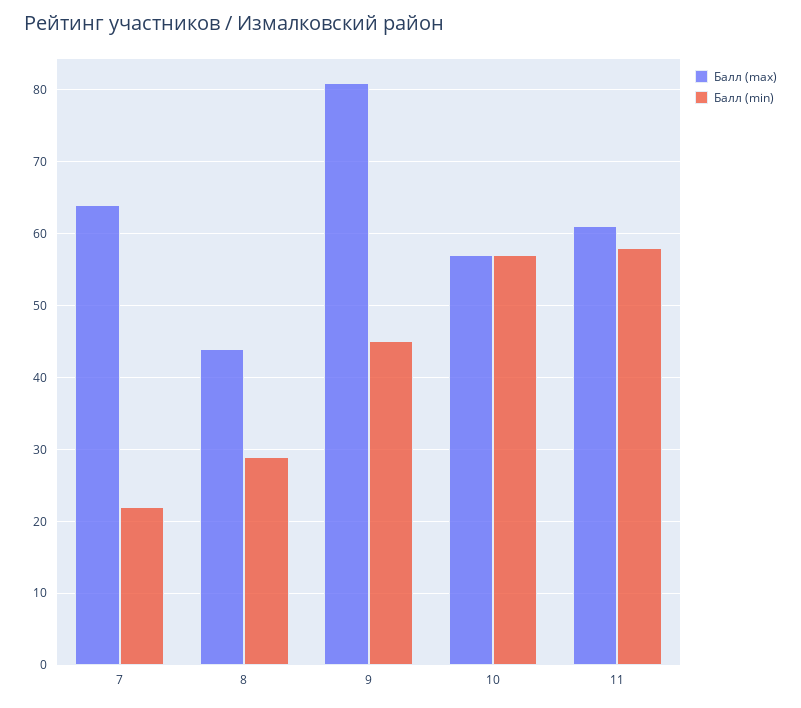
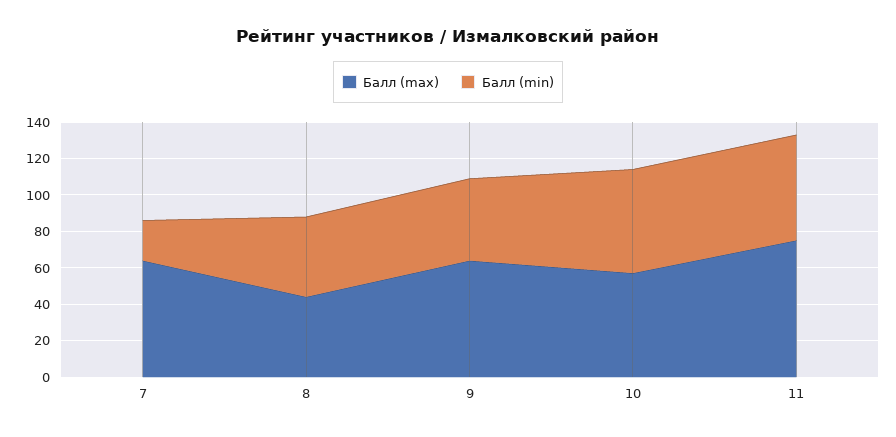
  {
    "Балл (max)": {
      "7": 64,
      "8": 44,
-     "9": 81,
+     "9": 65,
      "10": 57,
-     "11": 61
+     "11": 75
    },
    "Балл (min)": {
      "7": 22,
-     "8": 29,
+     "8": 45,
      "9": 45,
      "10": 57,
      "11": 58
    }
  }

